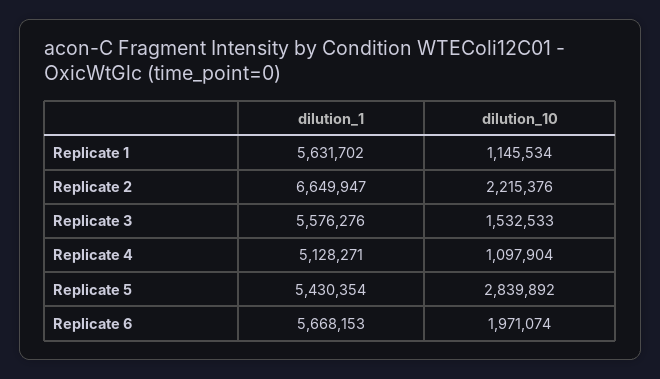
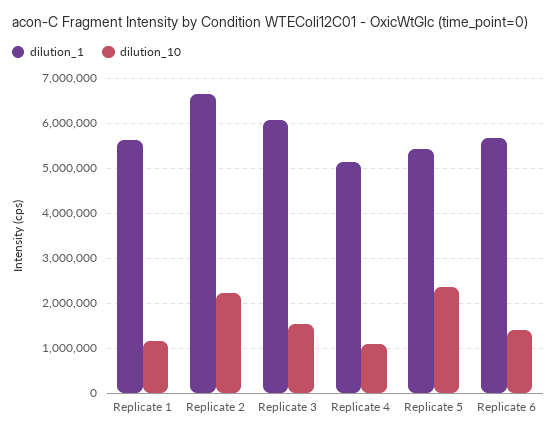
  {
    "dilution_1": {
      "Replicate 1": 5631702,
      "Replicate 2": 6649947,
-     "Replicate 3": 5576276,
+     "Replicate 3": 6000000,
      "Replicate 4": 5128271,
      "Replicate 5": 5430354,
      "Replicate 6": 5668153
    },
    "dilution_10": {
      "Replicate 1": 1145534,
      "Replicate 2": 2215376,
      "Replicate 3": 1532533,
      "Replicate 4": 1097904,
-     "Replicate 5": 2839892,
+     "Replicate 5": 2400000,
-     "Replicate 6": 1971074
+     "Replicate 6": 1400000
    }
  }

